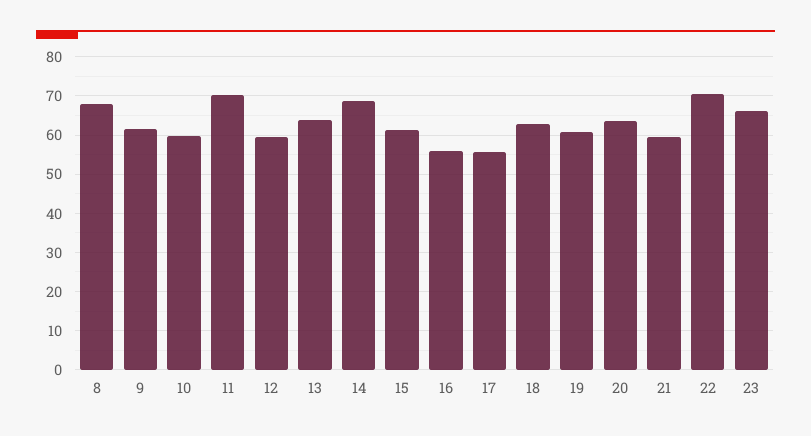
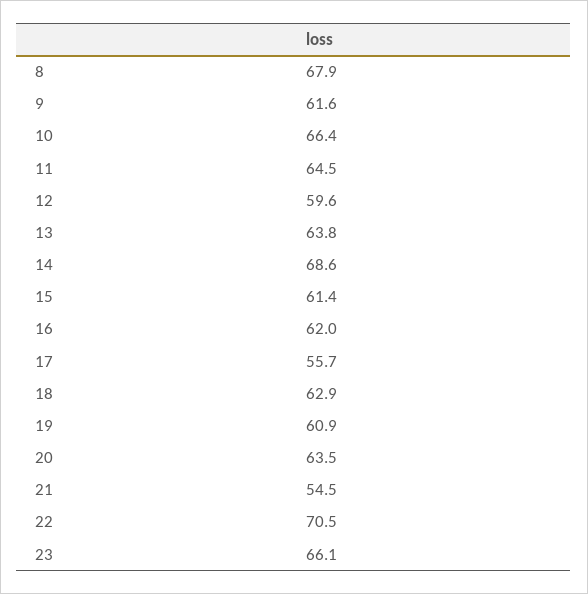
  {
    "8": 67.9,
    "9": 61.6,
-   "10": 60,
+   "10": 66.4,
-   "11": 70,
+   "11": 64.5,
    "12": 59.6,
    "13": 63.8,
    "14": 68.6,
    "15": 61.4,
-   "16": 56,
+   "16": 62,
    "17": 55.7,
    "18": 62.9,
    "19": 60.9,
    "20": 63.5,
-   "21": 60,
+   "21": 54.5,
    "22": 70.5,
    "23": 66.1
  }

